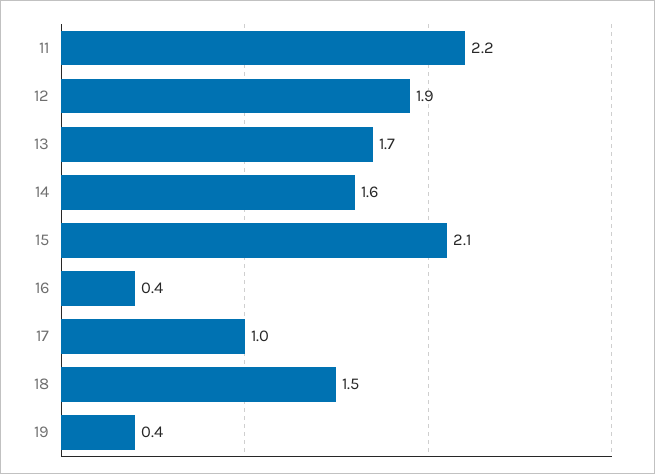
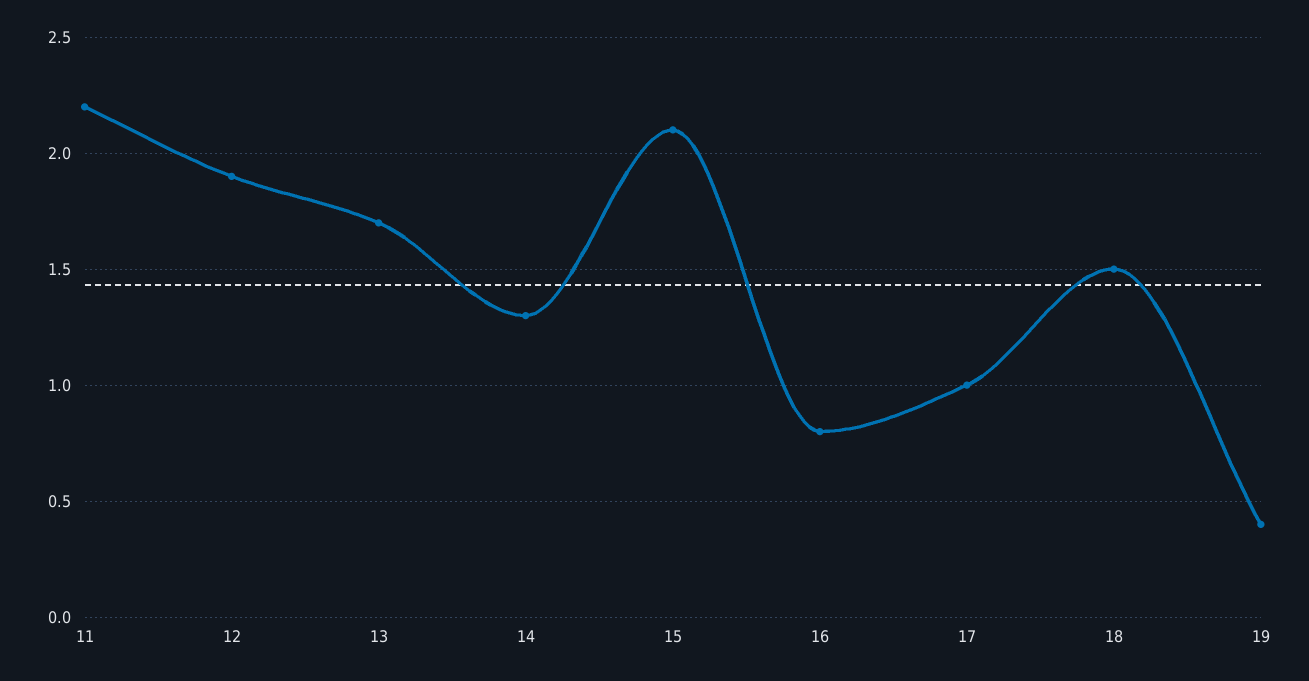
  {
    "11": 2.2,
    "12": 1.9,
    "13": 1.7,
-   "14": 1.6,
+   "14": 1.3,
    "15": 2.1,
-   "16": 0.4,
+   "16": 0.8,
    "17": 1,
    "18": 1.5,
    "19": 0.4
  }

